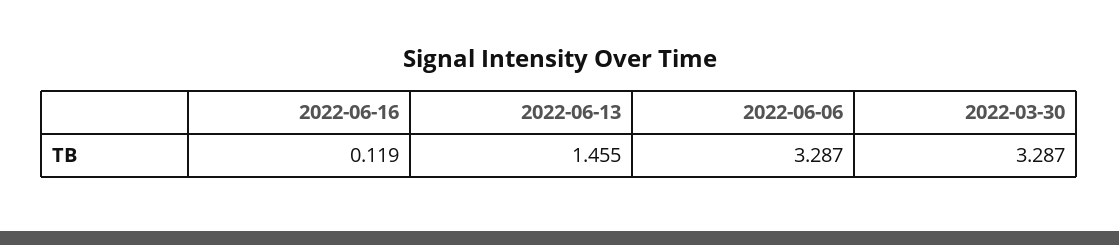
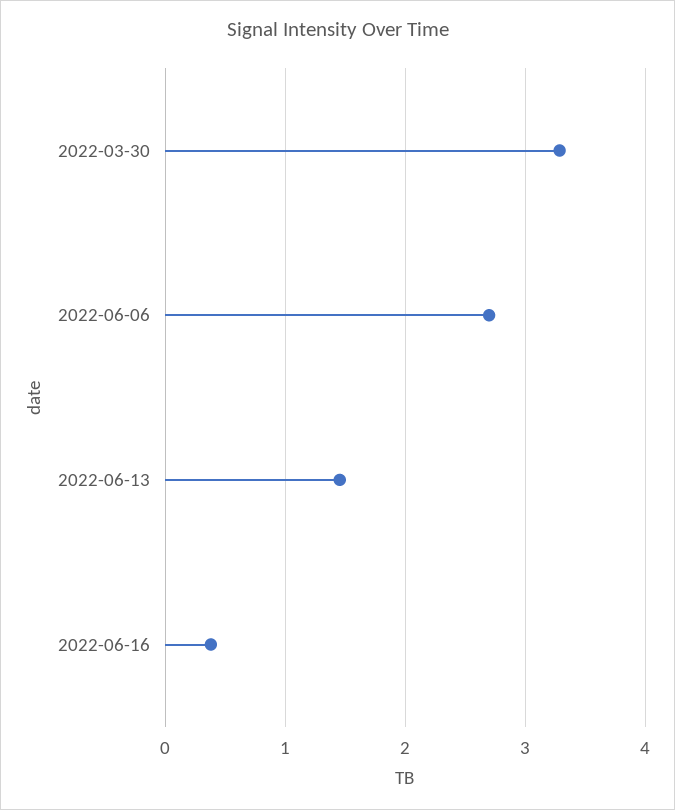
  {
-   "2022-06-16": 0.119,
+   "2022-06-16": 0.4,
    "2022-06-13": 1.455,
-   "2022-06-06": 3.287,
+   "2022-06-06": 2.7,
    "2022-03-30": 3.287
  }

